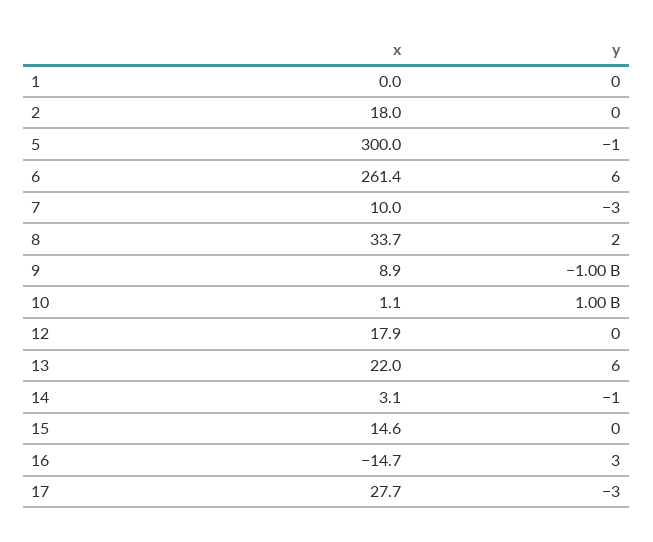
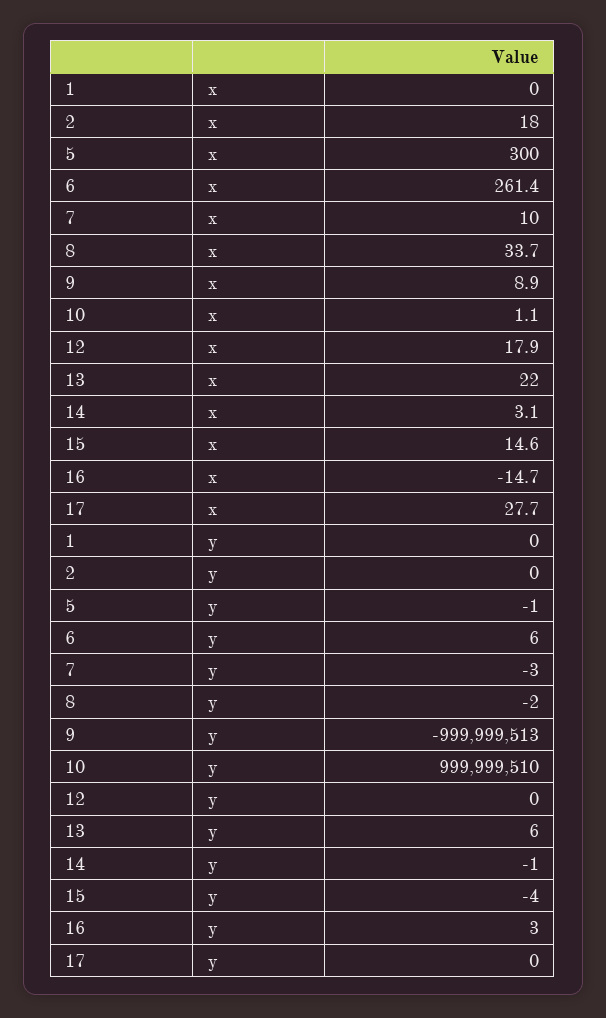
  {
    "x": {
      "1": 0,
      "2": 18,
      "5": 300,
      "6": 261.4,
      "7": 10,
      "8": 33.7,
      "9": 8.9,
      "10": 1.1,
      "12": 17.9,
      "13": 22,
      "14": 3.1,
      "15": 14.6,
      "16": -14.7,
      "17": 27.7
    },
    "y": {
      "1": 0,
      "2": 0,
      "5": -1,
      "6": 6,
      "7": -3,
-     "8": 2,
+     "8": -2,
      "9": -999999513,
      "10": 999999510,
      "12": 0,
      "13": 6,
      "14": -1,
-     "15": 0,
+     "15": -4,
      "16": 3,
-     "17": -3
+     "17": 0
    }
  }

